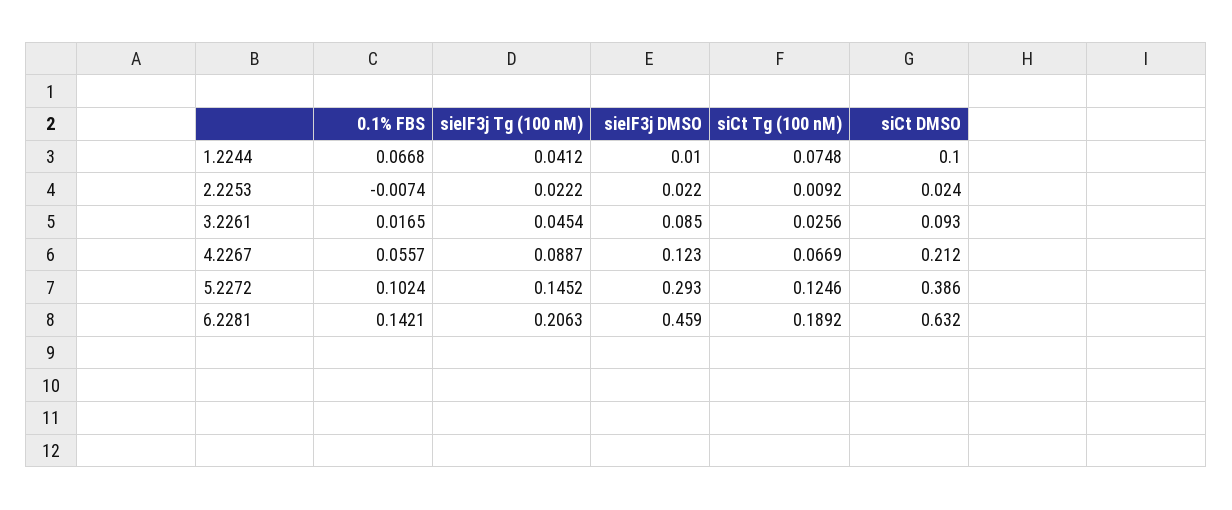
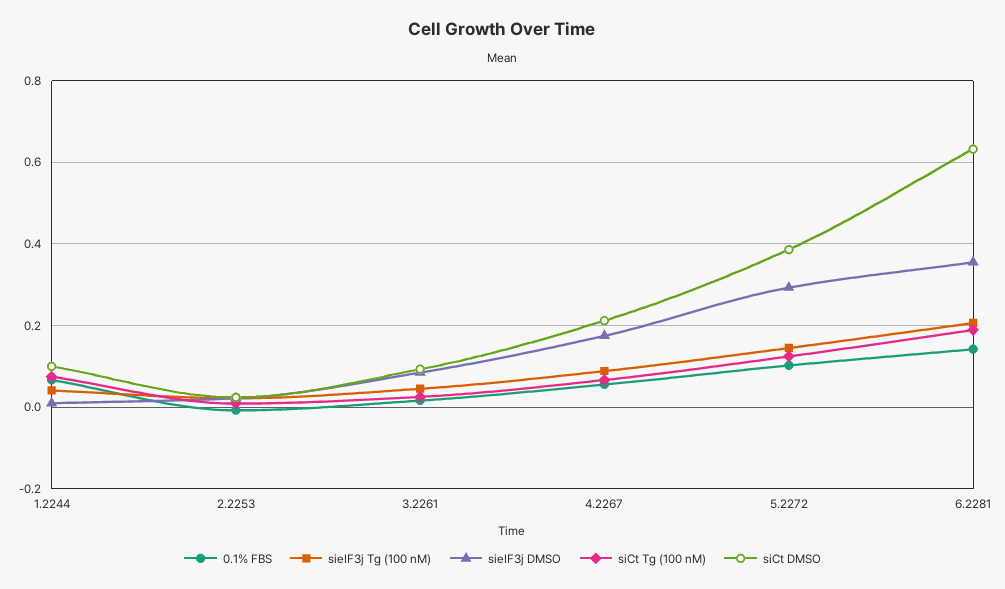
  {
    "0.1% FBS": {
      "1.2244": 0.0668,
      "2.2253": -0.0074,
      "3.2261": 0.0165,
      "4.2267": 0.0557,
      "5.2272": 0.1024,
      "6.2281": 0.1421
    },
    "sieIF3j Tg (100 nM)": {
      "1.2244": 0.0412,
      "2.2253": 0.0222,
      "3.2261": 0.0454,
      "4.2267": 0.0887,
      "5.2272": 0.1452,
      "6.2281": 0.2063
    },
    "sieIF3j DMSO": {
      "1.2244": 0.01,
      "2.2253": 0.022,
      "3.2261": 0.085,
-     "4.2267": 0.123,
+     "4.2267": 0.18,
      "5.2272": 0.293,
-     "6.2281": 0.459
+     "6.2281": 0.36
    },
    "siCt Tg (100 nM)": {
      "1.2244": 0.0748,
      "2.2253": 0.0092,
      "3.2261": 0.0256,
      "4.2267": 0.0669,
      "5.2272": 0.1246,
      "6.2281": 0.1892
    },
    "siCt DMSO": {
      "1.2244": 0.1,
      "2.2253": 0.024,
      "3.2261": 0.093,
      "4.2267": 0.212,
      "5.2272": 0.386,
      "6.2281": 0.632
    }
  }

